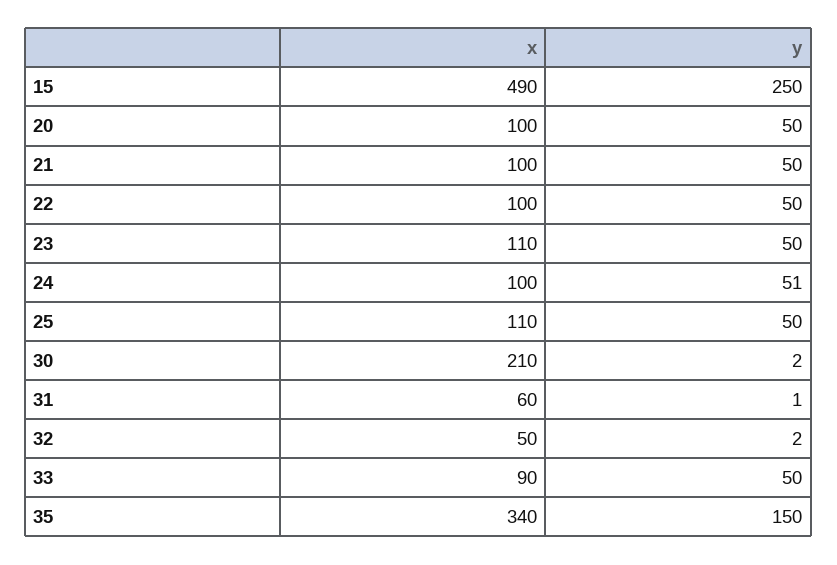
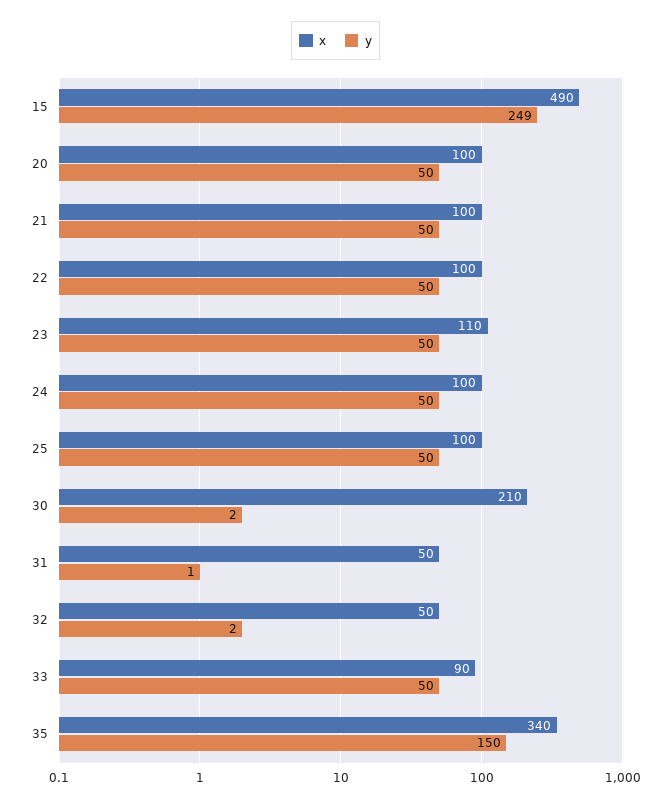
  {
    "x": {
      "15": 490,
      "20": 100,
      "21": 100,
      "22": 100,
      "23": 110,
      "24": 100,
-     "25": 110,
+     "25": 100,
      "30": 210,
-     "31": 60,
+     "31": 50,
      "32": 50,
      "33": 90,
      "35": 340
    },
    "y": {
-     "15": 250,
+     "15": 249,
      "20": 50,
      "21": 50,
      "22": 50,
      "23": 50,
-     "24": 51,
+     "24": 50,
      "25": 50,
      "30": 2,
      "31": 1,
      "32": 2,
      "33": 50,
      "35": 150
    }
  }

